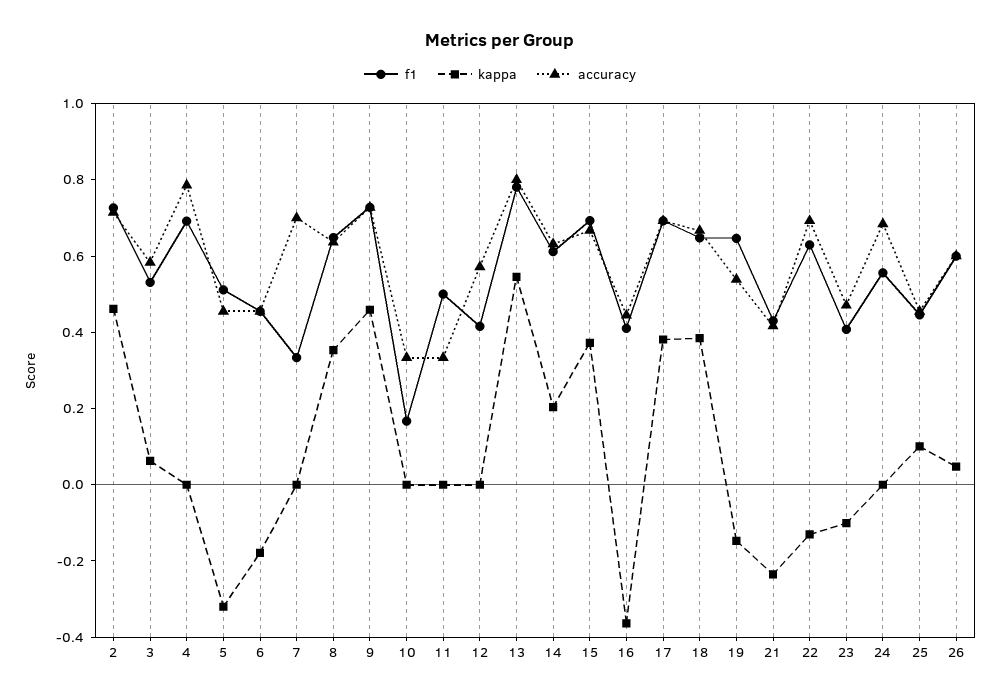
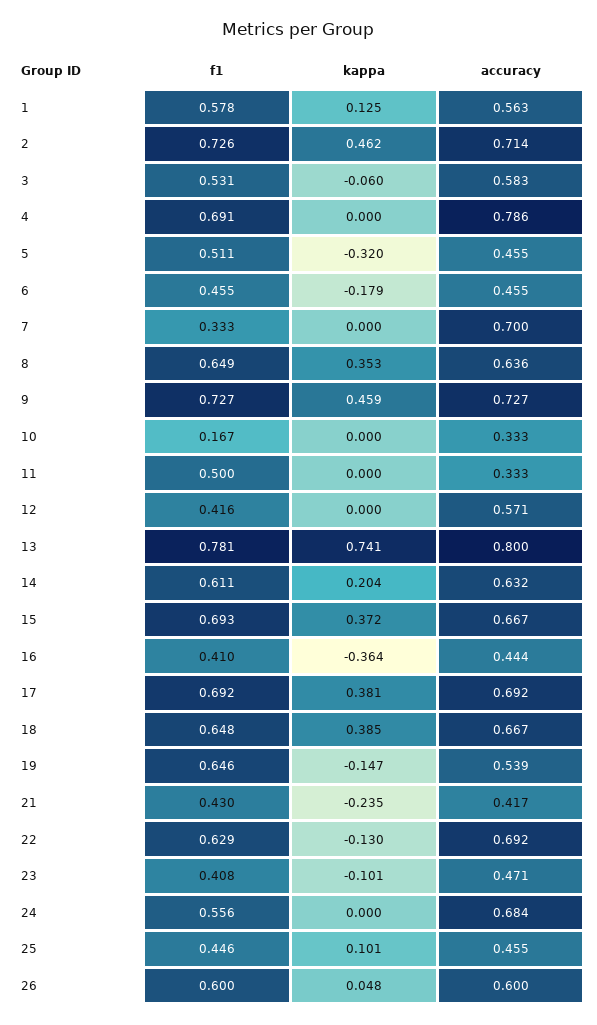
  {
    "f1": {
      "2": 0.726,
      "3": 0.531,
      "4": 0.691,
      "5": 0.511,
      "6": 0.455,
      "7": 0.333,
      "8": 0.649,
      "9": 0.727,
      "10": 0.167,
      "11": 0.5,
      "12": 0.416,
      "13": 0.781,
      "14": 0.611,
      "15": 0.693,
      "16": 0.41,
      "17": 0.692,
      "18": 0.648,
      "19": 0.646,
      "21": 0.43,
      "22": 0.629,
      "23": 0.408,
      "24": 0.556,
      "25": 0.446,
-     "26": 0.6
+     "26": 0.6,
+     "1": 0.578
    },
    "kappa": {
      "2": 0.462,
-     "3": 0.05,
+     "3": -0.06,
      "4": 0,
      "5": -0.32,
      "6": -0.179,
      "7": 0,
      "8": 0.353,
      "9": 0.459,
      "10": 0,
      "11": 0,
      "12": 0,
-     "13": 0.55,
+     "13": 0.741,
      "14": 0.204,
      "15": 0.372,
      "16": -0.364,
      "17": 0.381,
      "18": 0.385,
      "19": -0.147,
      "21": -0.235,
      "22": -0.13,
      "23": -0.101,
      "24": 0,
      "25": 0.101,
-     "26": 0.048
+     "26": 0.048,
+     "1": 0.125
    },
    "accuracy": {
      "2": 0.714,
      "3": 0.583,
      "4": 0.786,
      "5": 0.455,
      "6": 0.455,
      "7": 0.7,
      "8": 0.636,
      "9": 0.727,
      "10": 0.333,
      "11": 0.333,
      "12": 0.571,
      "13": 0.8,
      "14": 0.632,
      "15": 0.667,
      "16": 0.444,
      "17": 0.692,
      "18": 0.667,
      "19": 0.539,
      "21": 0.417,
      "22": 0.692,
      "23": 0.471,
      "24": 0.684,
      "25": 0.455,
-     "26": 0.6
+     "26": 0.6,
+     "1": 0.563
    }
  }

